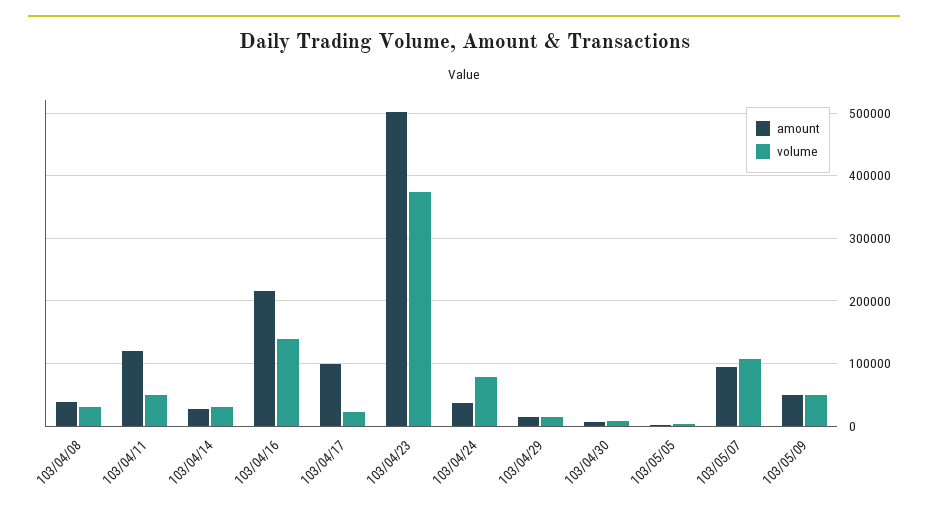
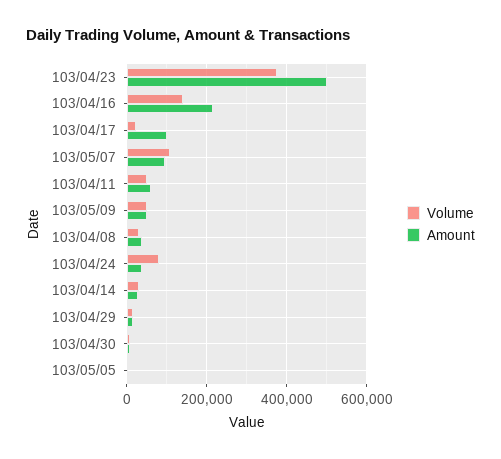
  {
    "amount": {
      "103/04/08": 40000,
-     "103/04/11": 120000,
+     "103/04/11": 60000,
      "103/04/14": 30000,
      "103/04/16": 220000,
      "103/04/17": 100000,
      "103/04/23": 500000,
      "103/04/24": 40000,
      "103/04/29": 10000,
      "103/04/30": 10000,
      "103/05/05": 0,
      "103/05/07": 90000,
      "103/05/09": 50000
    },
    "volume": {
      "103/04/08": 30000,
      "103/04/11": 50000,
      "103/04/14": 30000,
      "103/04/16": 140000,
      "103/04/17": 20000,
      "103/04/23": 370000,
      "103/04/24": 80000,
      "103/04/29": 20000,
      "103/04/30": 10000,
      "103/05/05": 0,
      "103/05/07": 110000,
      "103/05/09": 50000
    }
  }

